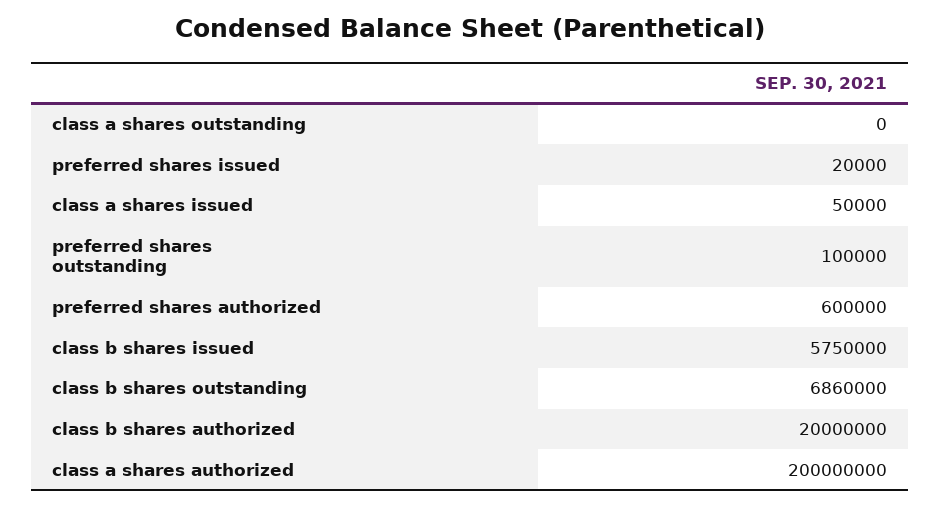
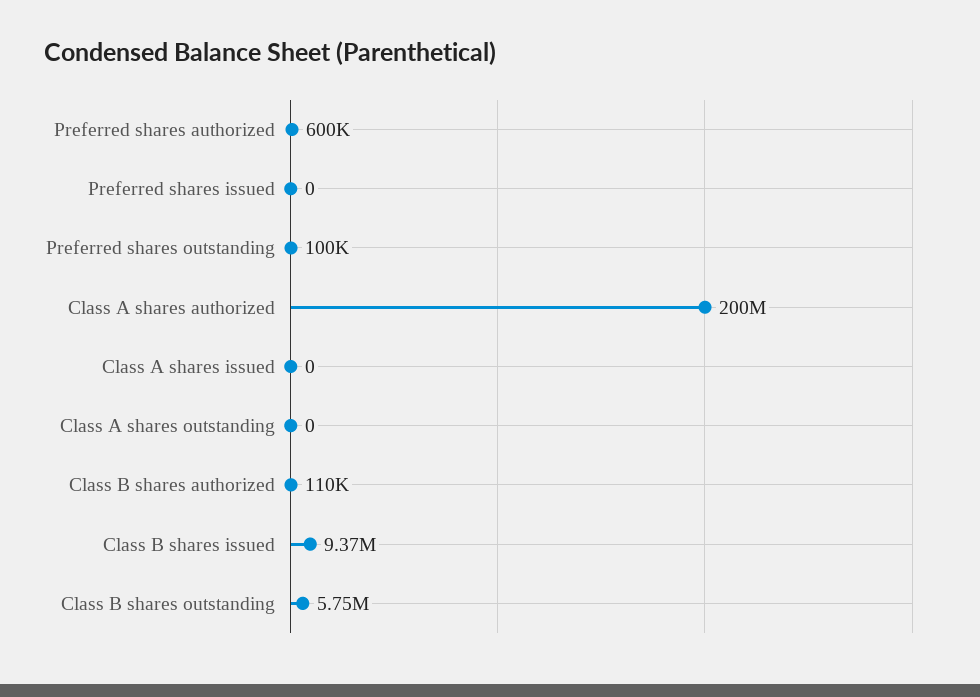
  {
    "class a shares outstanding": 0,
-   "preferred shares issued": 20000,
+   "preferred shares issued": 0,
-   "class a shares issued": 50000,
+   "class a shares issued": 0,
    "preferred shares outstanding": 100000,
    "preferred shares authorized": 600000,
-   "class b shares issued": 5750000,
+   "class b shares issued": 9370000,
-   "class b shares outstanding": 6860000,
+   "class b shares outstanding": 5750000,
-   "class b shares authorized": 20000000,
+   "class b shares authorized": 110000,
    "class a shares authorized": 200000000
  }

